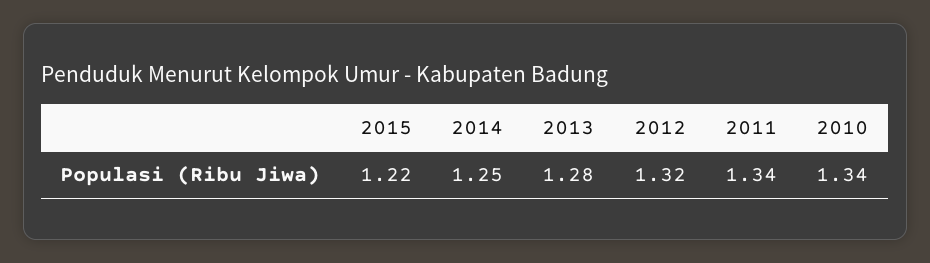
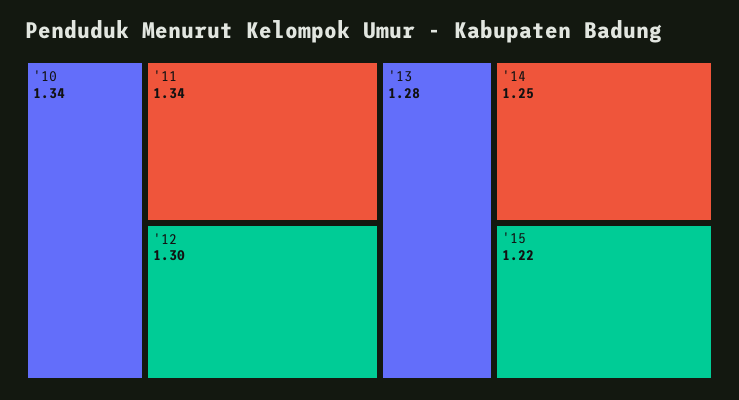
  {
    "2015": 1.22,
    "2014": 1.25,
    "2013": 1.28,
-   "2012": 1.32,
+   "2012": 1.3,
    "2011": 1.34,
    "2010": 1.34
  }

